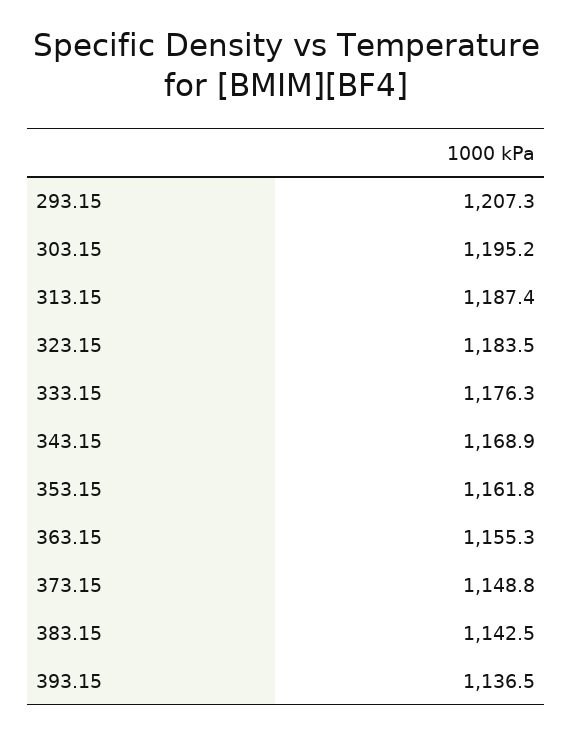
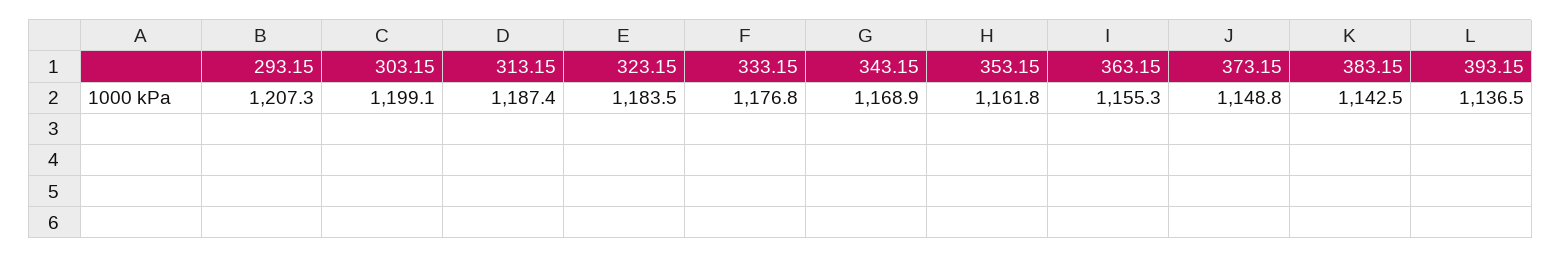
  {
    "293.15": 1207.3,
-   "303.15": 1195.2,
+   "303.15": 1199.1,
    "313.15": 1187.4,
    "323.15": 1183.5,
-   "333.15": 1176.3,
+   "333.15": 1176.8,
    "343.15": 1168.9,
    "353.15": 1161.8,
    "363.15": 1155.3,
    "373.15": 1148.8,
    "383.15": 1142.5,
    "393.15": 1136.5
  }

